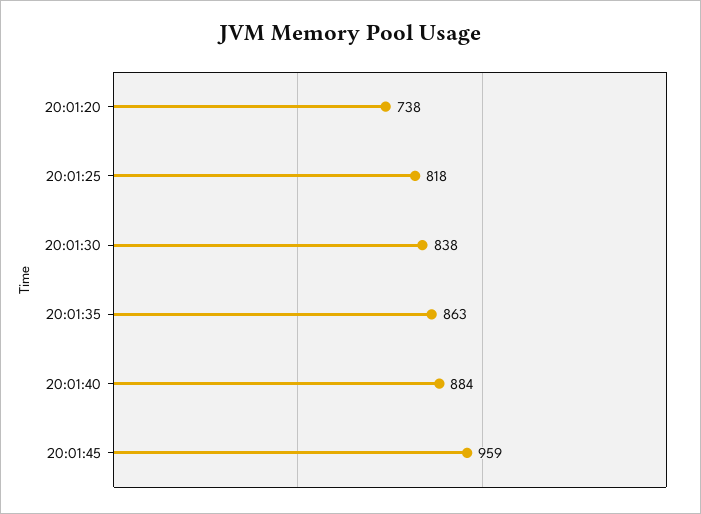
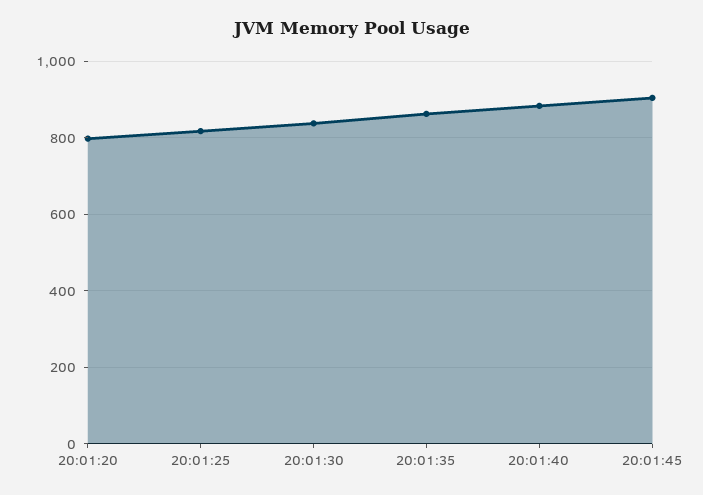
  {
-   "20:01:20": 738,
+   "20:01:20": 800,
    "20:01:25": 818,
    "20:01:30": 838,
    "20:01:35": 863,
    "20:01:40": 884,
-   "20:01:45": 959
+   "20:01:45": 900
  }

